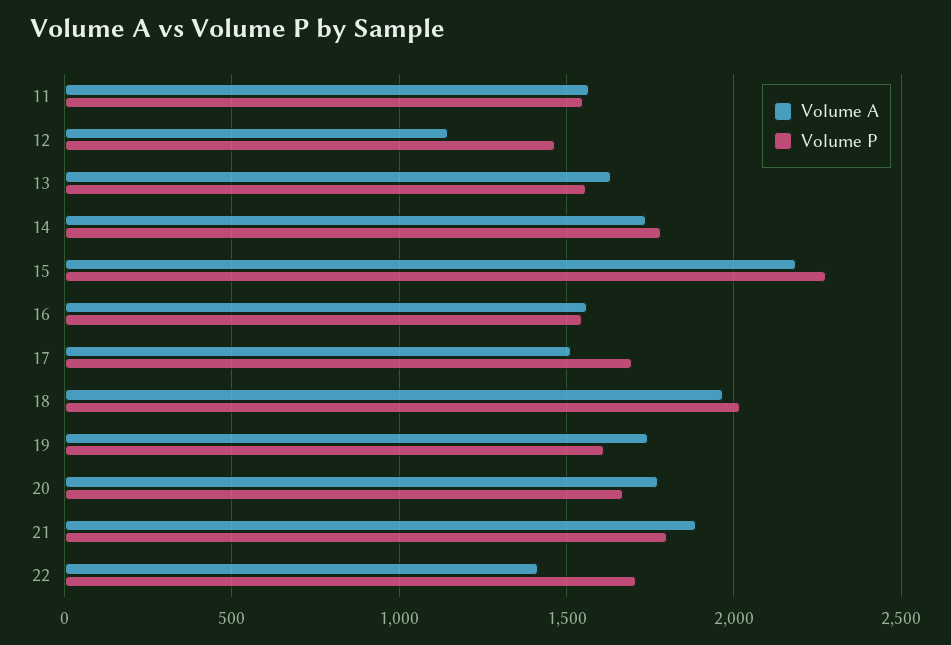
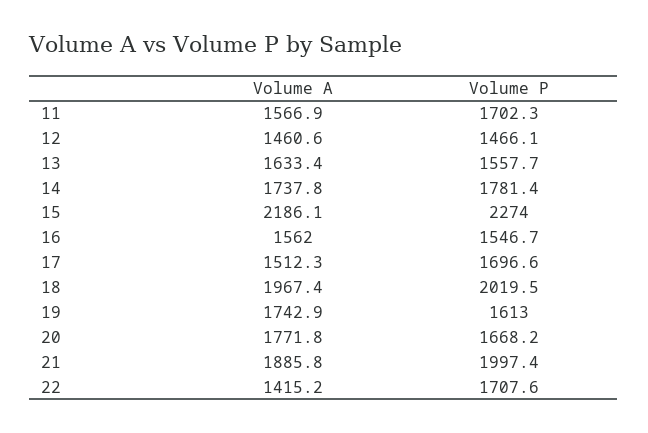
  {
    "Volume A": {
      "11": 1566.9,
-     "12": 1150,
+     "12": 1460.6,
      "13": 1633.4,
      "14": 1737.8,
      "15": 2186.1,
      "16": 1562,
      "17": 1512.3,
      "18": 1967.4,
      "19": 1742.9,
      "20": 1771.8,
      "21": 1885.8,
      "22": 1415.2
    },
    "Volume P": {
-     "11": 1550,
+     "11": 1702.3,
      "12": 1466.1,
      "13": 1557.7,
      "14": 1781.4,
      "15": 2274,
      "16": 1546.7,
      "17": 1696.6,
      "18": 2019.5,
      "19": 1613,
      "20": 1668.2,
-     "21": 1800,
+     "21": 1997.4,
      "22": 1707.6
    }
  }

